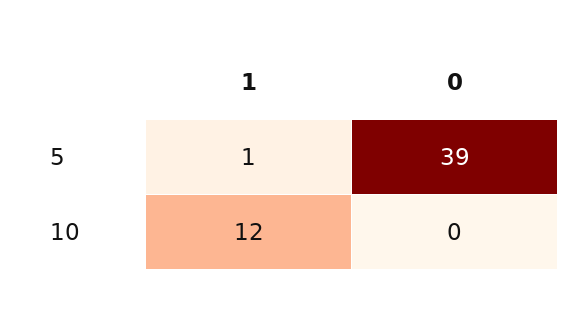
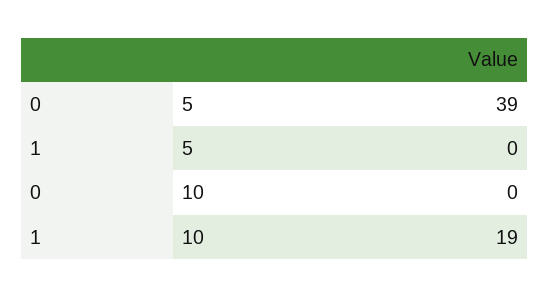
  {
    "1": {
-     "5": 1,
+     "5": 0,
-     "10": 12
+     "10": 19
    },
    "0": {
      "5": 39,
      "10": 0
    }
  }

